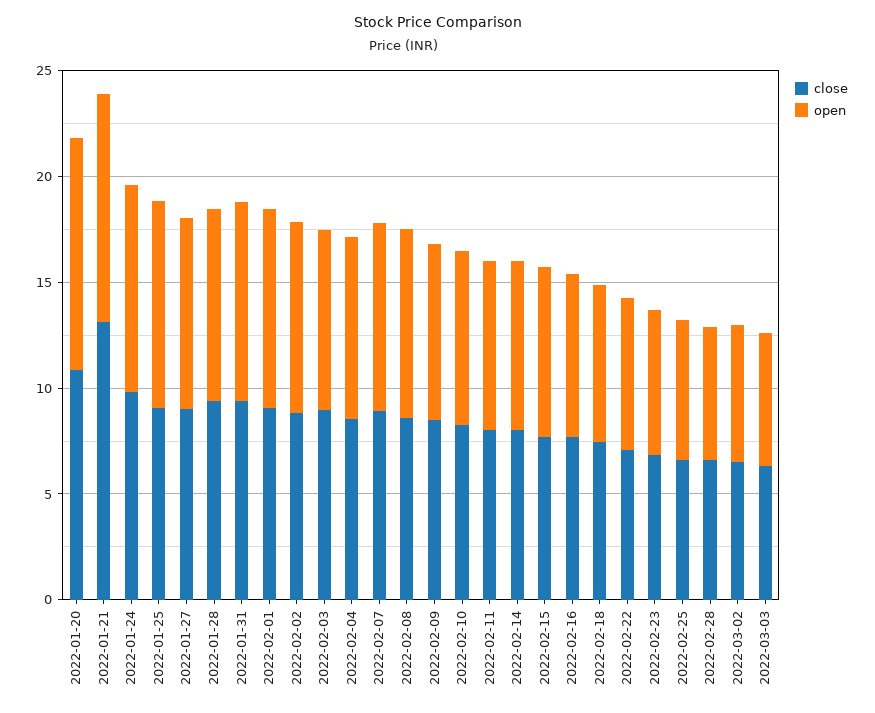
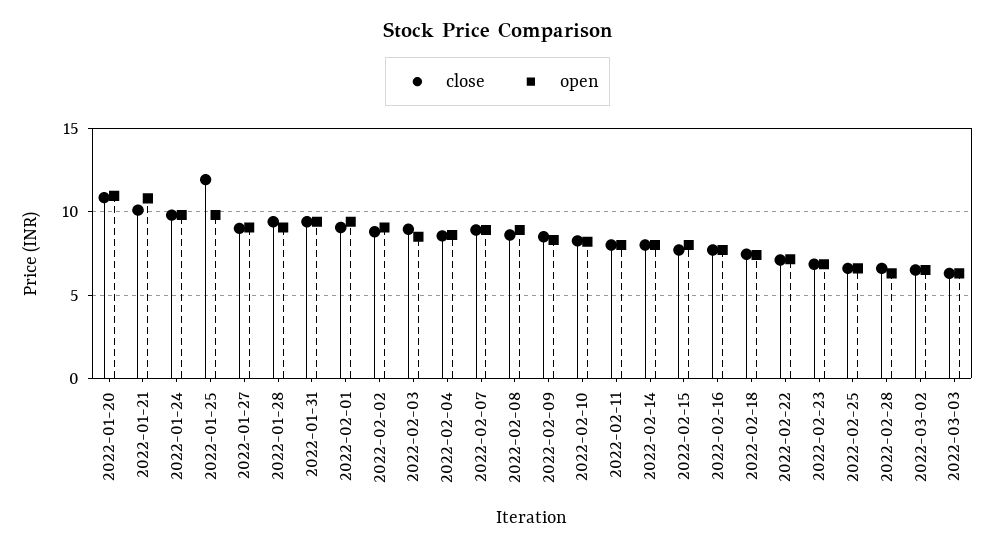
  {
    "close": {
      "2022-01-20": 11,
-     "2022-01-21": 13,
+     "2022-01-21": 10,
      "2022-01-24": 10,
-     "2022-01-25": 9,
+     "2022-01-25": 12,
      "2022-01-27": 9,
      "2022-01-28": 9.5,
      "2022-01-31": 9.5,
      "2022-02-01": 9,
      "2022-02-02": 9,
      "2022-02-03": 9,
      "2022-02-04": 8.5,
      "2022-02-07": 9,
      "2022-02-08": 8.5,
      "2022-02-09": 8.5,
      "2022-02-10": 8.5,
      "2022-02-11": 8,
      "2022-02-14": 8,
      "2022-02-15": 7.5,
      "2022-02-16": 7.5,
      "2022-02-18": 7.5,
      "2022-02-22": 7,
      "2022-02-23": 7,
      "2022-02-25": 6.5,
      "2022-02-28": 6.5,
      "2022-03-02": 6.5,
      "2022-03-03": 6.5
    },
    "open": {
      "2022-01-20": 11,
      "2022-01-21": 11,
      "2022-01-24": 10,
      "2022-01-25": 10,
      "2022-01-27": 9,
      "2022-01-28": 9,
      "2022-01-31": 9.5,
      "2022-02-01": 9.5,
      "2022-02-02": 9,
      "2022-02-03": 8.5,
      "2022-02-04": 8.5,
      "2022-02-07": 9,
      "2022-02-08": 9,
      "2022-02-09": 8.5,
      "2022-02-10": 8,
      "2022-02-11": 8,
      "2022-02-14": 8,
      "2022-02-15": 8,
      "2022-02-16": 7.5,
      "2022-02-18": 7.5,
      "2022-02-22": 7,
      "2022-02-23": 7,
      "2022-02-25": 6.5,
      "2022-02-28": 6.5,
      "2022-03-02": 6.5,
      "2022-03-03": 6.5
    }
  }

